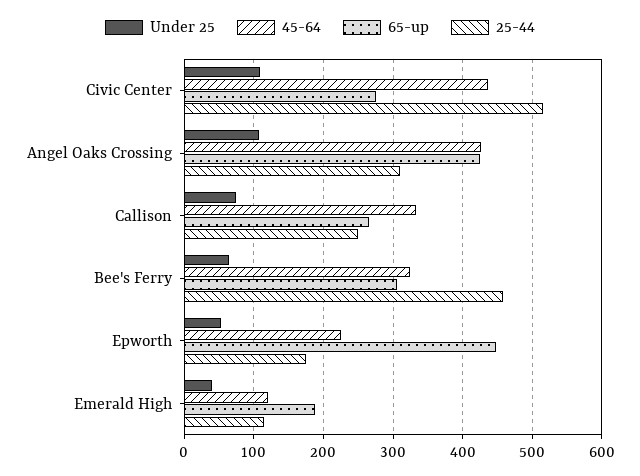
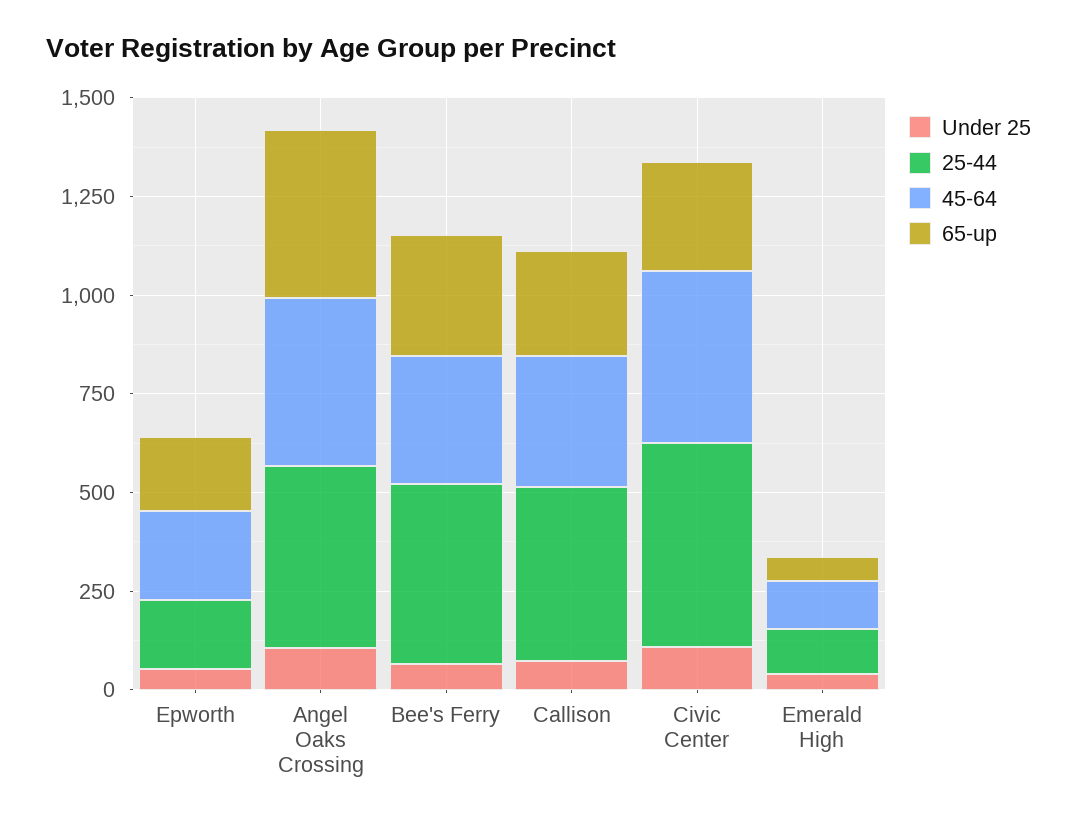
  {
    "Under 25": {
      "Civic Center": 110,
      "Angel Oaks Crossing": 110,
      "Callison": 70,
      "Bee's Ferry": 70,
      "Epworth": 50,
      "Emerald High": 40
    },
    "45-64": {
      "Civic Center": 440,
      "Angel Oaks Crossing": 430,
      "Callison": 330,
      "Bee's Ferry": 320,
      "Epworth": 230,
      "Emerald High": 120
    },
    "65-up": {
      "Civic Center": 280,
      "Angel Oaks Crossing": 430,
      "Callison": 270,
      "Bee's Ferry": 310,
-     "Epworth": 450,
+     "Epworth": 200,
-     "Emerald High": 190
+     "Emerald High": 50
    },
    "25-44": {
      "Civic Center": 520,
-     "Angel Oaks Crossing": 310,
+     "Angel Oaks Crossing": 450,
-     "Callison": 250,
+     "Callison": 450,
      "Bee's Ferry": 460,
      "Epworth": 180,
      "Emerald High": 120
    }
  }

